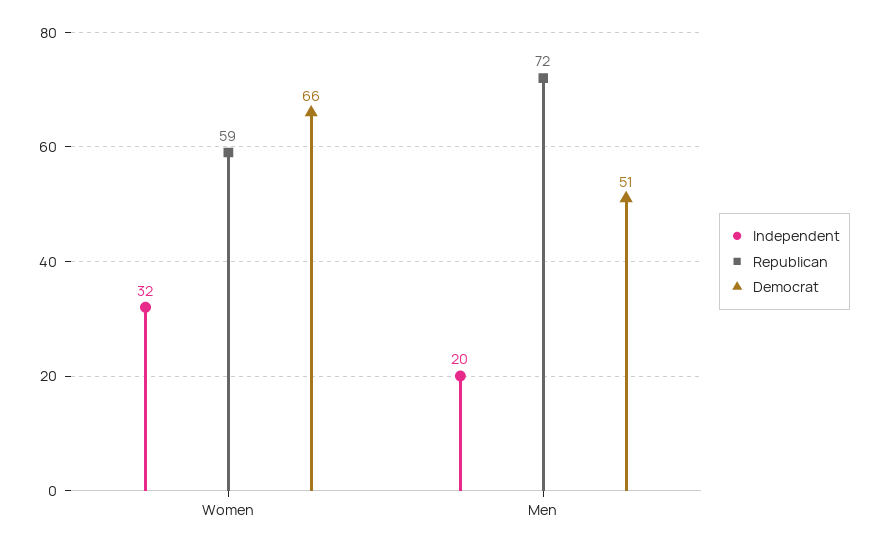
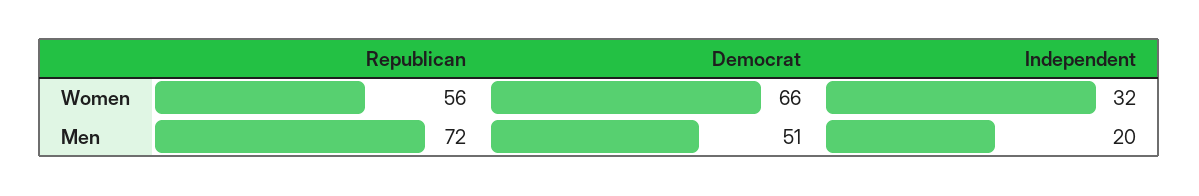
  {
    "Independent": {
      "Women": 32,
      "Men": 20
    },
    "Republican": {
-     "Women": 59,
+     "Women": 56,
      "Men": 72
    },
    "Democrat": {
      "Women": 66,
      "Men": 51
    }
  }

